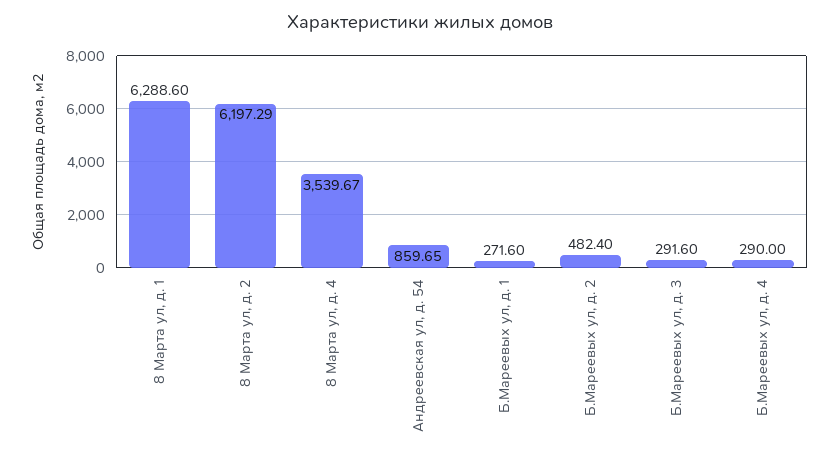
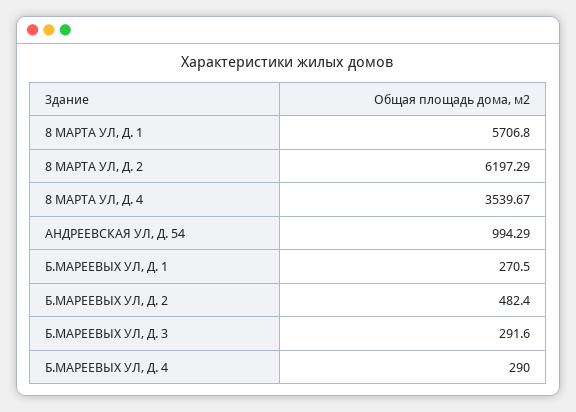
  {
-   "8 Марта ул, д. 1": 6288.6,
+   "8 Марта ул, д. 1": 5706.8,
    "8 Марта ул, д. 2": 6197.29,
    "8 Марта ул, д. 4": 3539.67,
-   "Андреевская ул, д. 54": 859.65,
+   "Андреевская ул, д. 54": 994.29,
-   "Б.Мареевых ул, д. 1": 271.6,
+   "Б.Мареевых ул, д. 1": 270.5,
    "Б.Мареевых ул, д. 2": 482.4,
    "Б.Мареевых ул, д. 3": 291.6,
    "Б.Мареевых ул, д. 4": 290
  }

